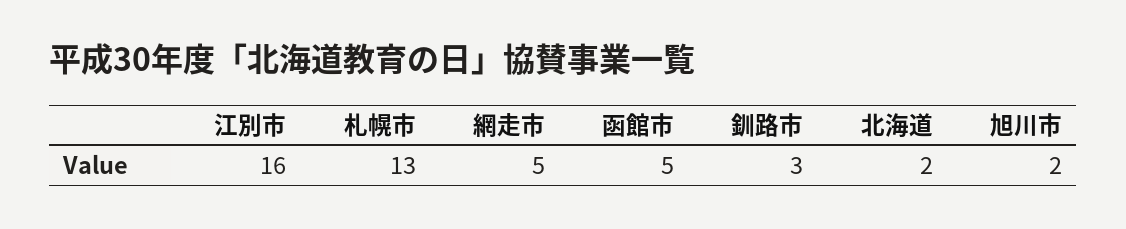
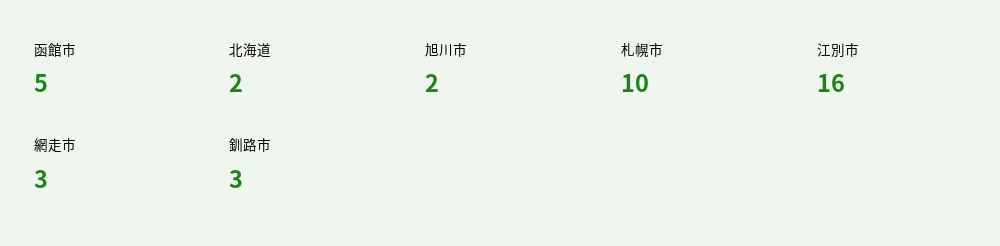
  {
    "江別市": 16,
-   "札幌市": 13,
+   "札幌市": 10,
-   "網走市": 5,
+   "網走市": 3,
    "函館市": 5,
    "釧路市": 3,
    "北海道": 2,
    "旭川市": 2
  }

